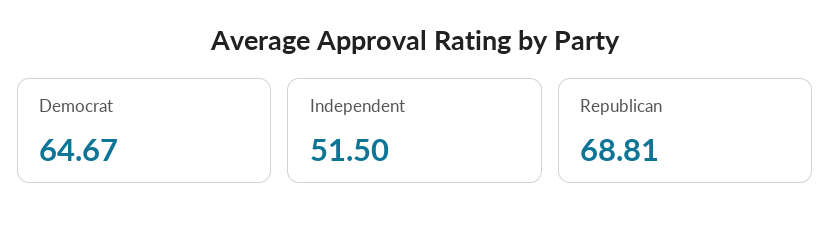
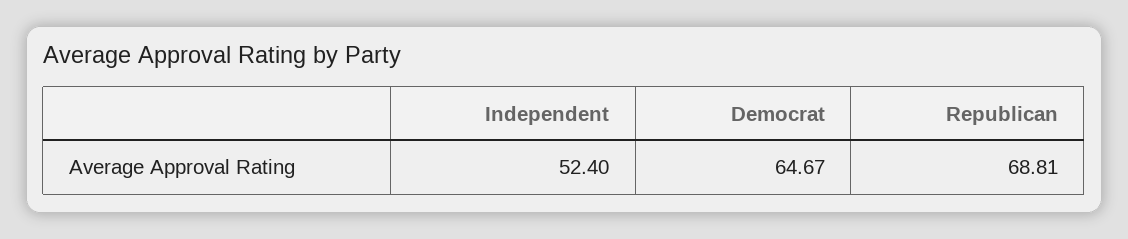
  {
    "Democrat": 64.67,
-   "Independent": 51.5,
+   "Independent": 52.4,
    "Republican": 68.81
  }

